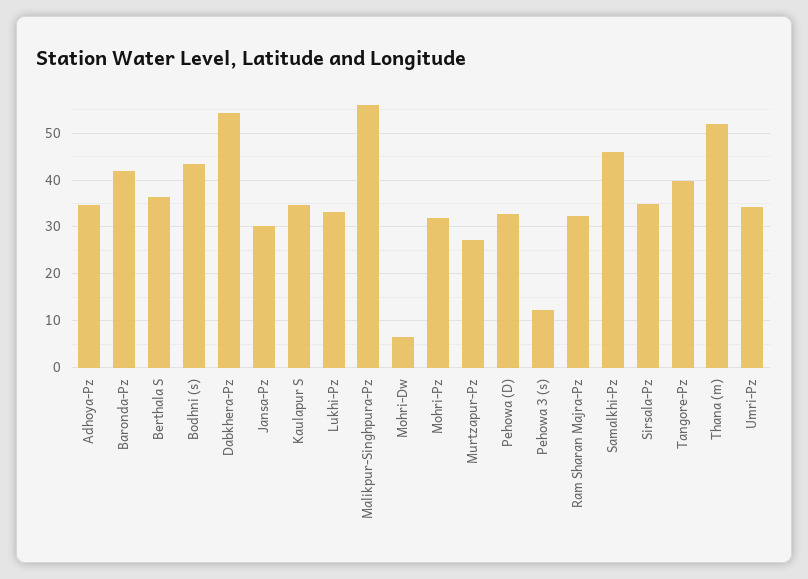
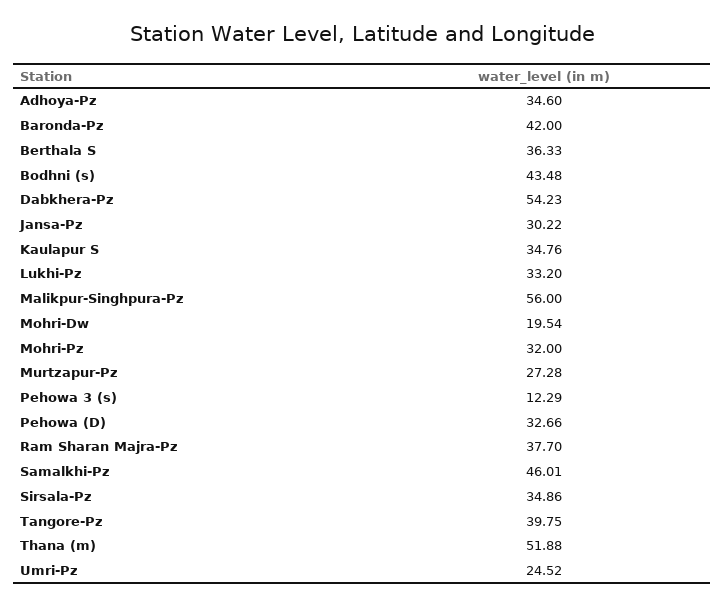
  {
    "Adhoya-Pz": 34.6,
    "Baronda-Pz": 42,
    "Berthala S": 36.33,
    "Bodhni (s)": 43.48,
    "Dabkhera-Pz": 54.23,
    "Jansa-Pz": 30.22,
    "Kaulapur S": 34.76,
    "Lukhi-Pz": 33.2,
    "Malikpur-Singhpura-Pz": 56,
-   "Mohri-Dw": 6,
+   "Mohri-Dw": 19.54,
    "Mohri-Pz": 32,
    "Murtzapur-Pz": 27.28,
    "Pehowa (D)": 32.66,
    "Pehowa 3 (s)": 12.29,
-   "Ram Sharan Majra-Pz": 32,
+   "Ram Sharan Majra-Pz": 37.7,
    "Samalkhi-Pz": 46.01,
    "Sirsala-Pz": 34.86,
    "Tangore-Pz": 39.75,
    "Thana (m)": 51.88,
-   "Umri-Pz": 34
+   "Umri-Pz": 24.52
  }

